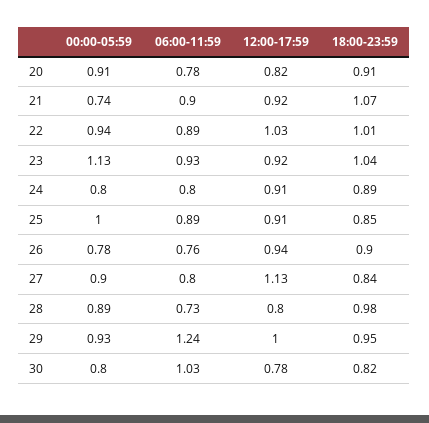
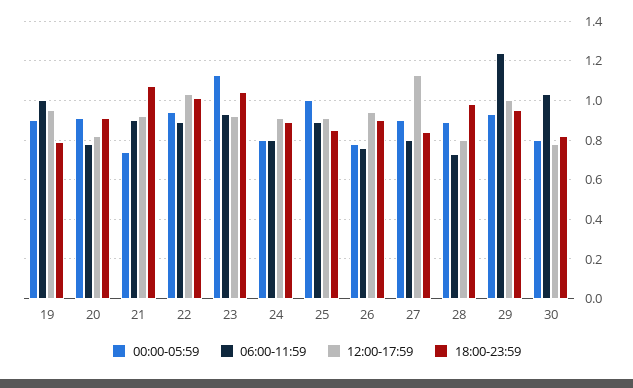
  {
    "00:00-05:59": {
      "20": 0.91,
      "21": 0.74,
      "22": 0.94,
      "23": 1.13,
      "24": 0.8,
      "25": 1,
      "26": 0.78,
      "27": 0.9,
      "28": 0.89,
      "29": 0.93,
-     "30": 0.8
+     "30": 0.8,
+     "19": 0.9
    },
    "06:00-11:59": {
      "20": 0.78,
      "21": 0.9,
      "22": 0.89,
      "23": 0.93,
      "24": 0.8,
      "25": 0.89,
      "26": 0.76,
      "27": 0.8,
      "28": 0.73,
      "29": 1.24,
-     "30": 1.03
+     "30": 1.03,
+     "19": 1
    },
    "12:00-17:59": {
      "20": 0.82,
      "21": 0.92,
      "22": 1.03,
      "23": 0.92,
      "24": 0.91,
      "25": 0.91,
      "26": 0.94,
      "27": 1.13,
      "28": 0.8,
      "29": 1,
-     "30": 0.78
+     "30": 0.78,
+     "19": 0.95
    },
    "18:00-23:59": {
      "20": 0.91,
      "21": 1.07,
      "22": 1.01,
      "23": 1.04,
      "24": 0.89,
      "25": 0.85,
      "26": 0.9,
      "27": 0.84,
      "28": 0.98,
      "29": 0.95,
-     "30": 0.82
+     "30": 0.82,
+     "19": 0.8
    }
  }

